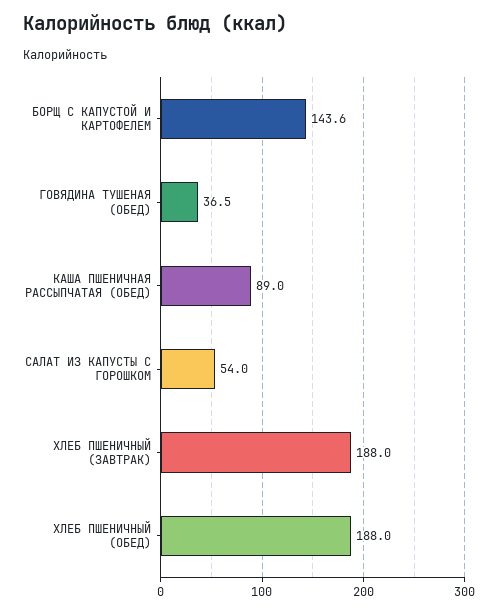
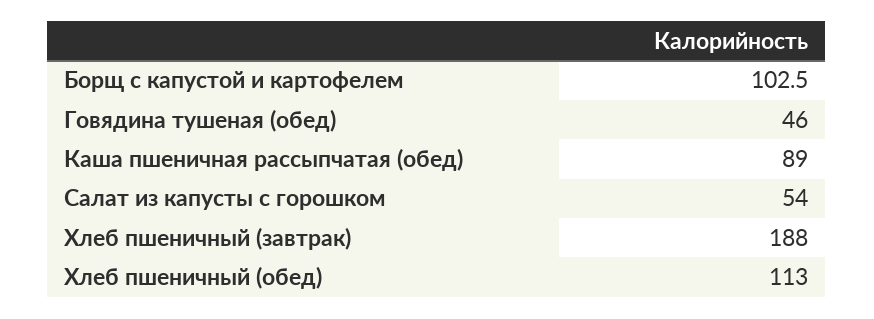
  {
-   "БОРЩ С КАПУСТОЙ И КАРТОФЕЛЕМ": 143.6,
+   "БОРЩ С КАПУСТОЙ И КАРТОФЕЛЕМ": 102.5,
-   "ГОВЯДИНА ТУШЕНАЯ (ОБЕД)": 36.5,
+   "ГОВЯДИНА ТУШЕНАЯ (ОБЕД)": 46,
    "КАША ПШЕНИЧНАЯ РАССЫПЧАТАЯ (ОБЕД)": 89,
    "САЛАТ ИЗ КАПУСТЫ С ГОРОШКОМ": 54,
    "ХЛЕБ ПШЕНИЧНЫЙ (ЗАВТРАК)": 188,
-   "ХЛЕБ ПШЕНИЧНЫЙ (ОБЕД)": 188
+   "ХЛЕБ ПШЕНИЧНЫЙ (ОБЕД)": 113
  }

